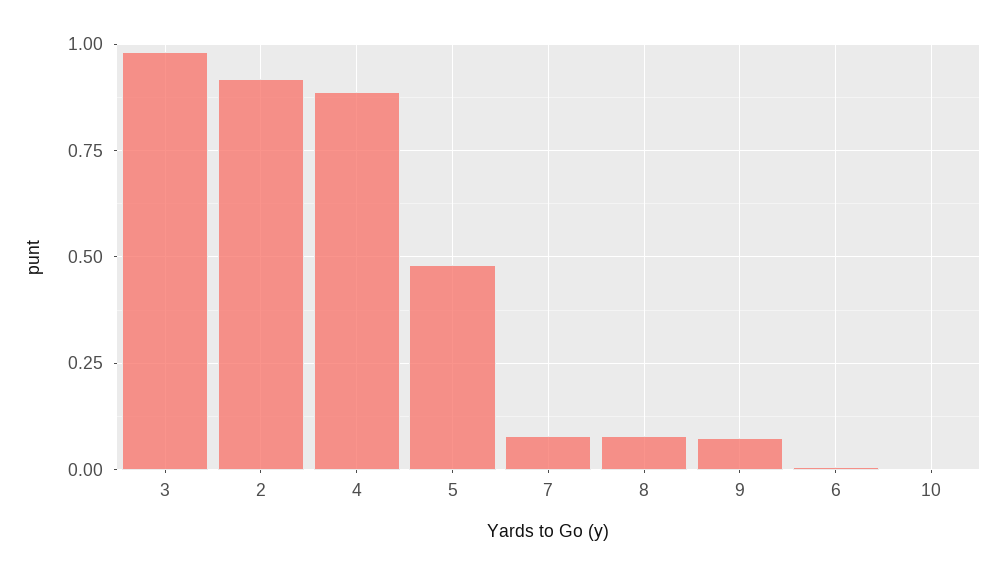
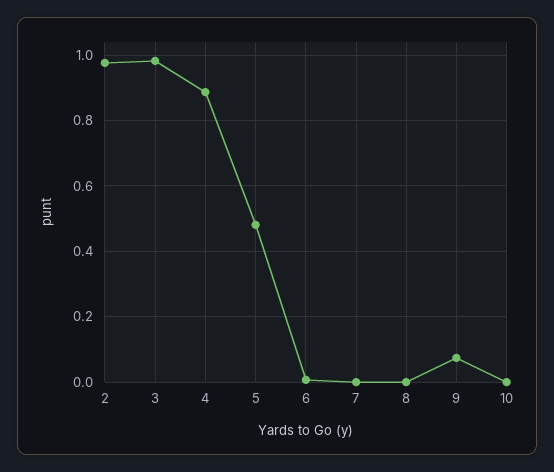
  {
    "3": 0.98,
-   "2": 0.925,
+   "2": 0.98,
    "4": 0.88,
    "5": 0.48,
-   "7": 0.075,
+   "7": 0,
-   "8": 0.075,
+   "8": 0,
    "9": 0.08,
    "6": 0,
    "10": 0
  }

